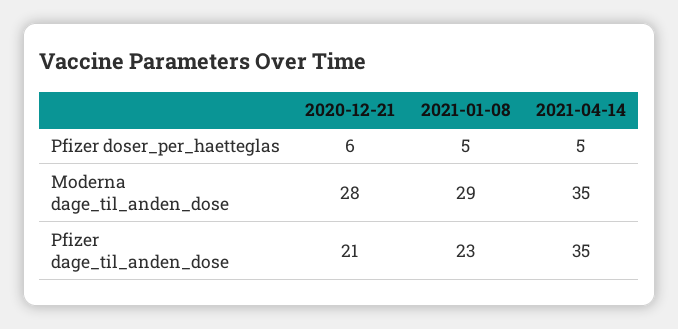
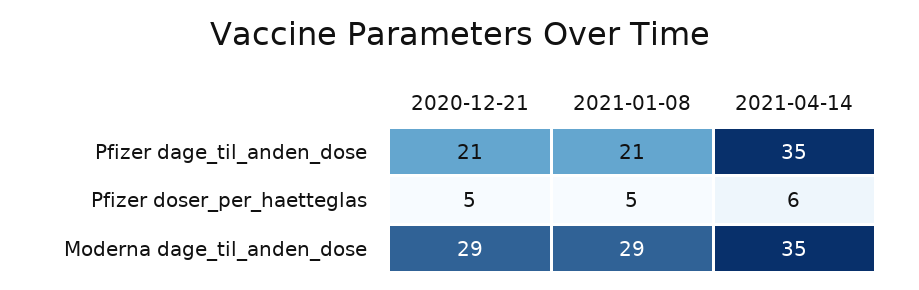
  {
    "2020-12-21": {
-     "Pfizer doser_per_haetteglas": 6,
+     "Pfizer doser_per_haetteglas": 5,
-     "Moderna dage_til_anden_dose": 28,
+     "Moderna dage_til_anden_dose": 29,
      "Pfizer dage_til_anden_dose": 21
    },
    "2021-01-08": {
      "Pfizer doser_per_haetteglas": 5,
      "Moderna dage_til_anden_dose": 29,
-     "Pfizer dage_til_anden_dose": 23
+     "Pfizer dage_til_anden_dose": 21
    },
    "2021-04-14": {
-     "Pfizer doser_per_haetteglas": 5,
+     "Pfizer doser_per_haetteglas": 6,
      "Moderna dage_til_anden_dose": 35,
      "Pfizer dage_til_anden_dose": 35
    }
  }

